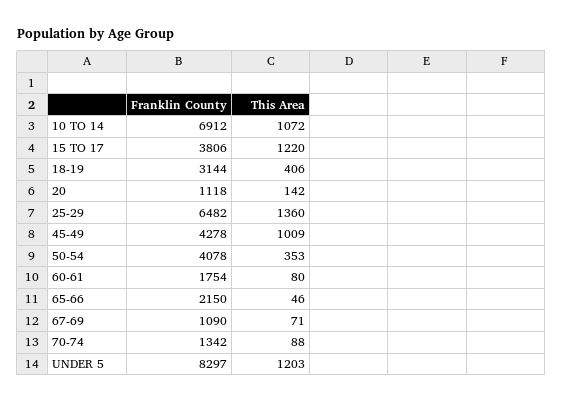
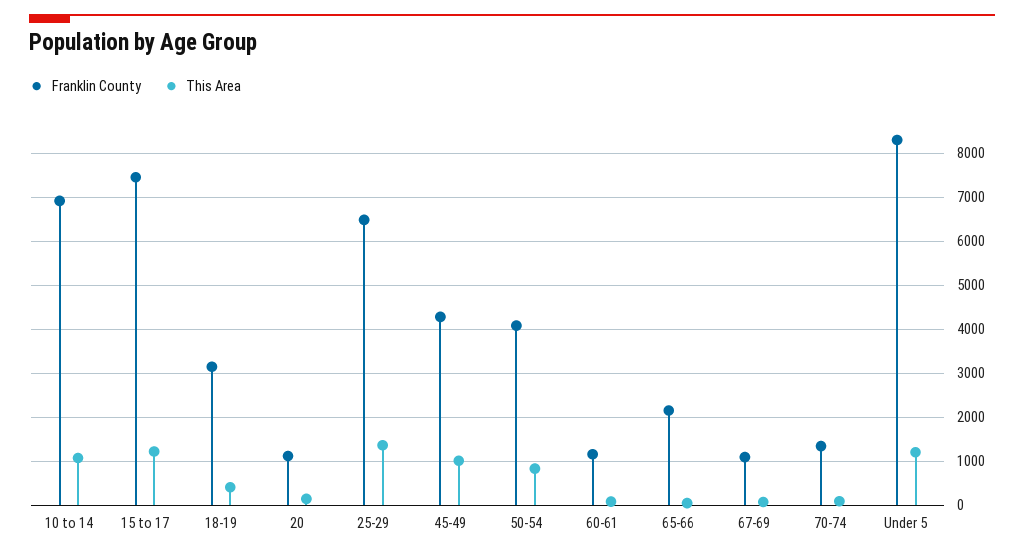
  {
    "Franklin County": {
      "10 TO 14": 6912,
-     "15 TO 17": 3806,
+     "15 TO 17": 7400,
      "18-19": 3144,
      "20": 1118,
      "25-29": 6482,
      "45-49": 4278,
      "50-54": 4078,
-     "60-61": 1754,
+     "60-61": 1200,
      "65-66": 2150,
      "67-69": 1090,
      "70-74": 1342,
      "UNDER 5": 8297
    },
    "This Area": {
      "10 TO 14": 1072,
      "15 TO 17": 1220,
      "18-19": 406,
      "20": 142,
      "25-29": 1360,
      "45-49": 1009,
-     "50-54": 353,
+     "50-54": 800,
      "60-61": 80,
      "65-66": 46,
      "67-69": 71,
      "70-74": 88,
      "UNDER 5": 1203
    }
  }

